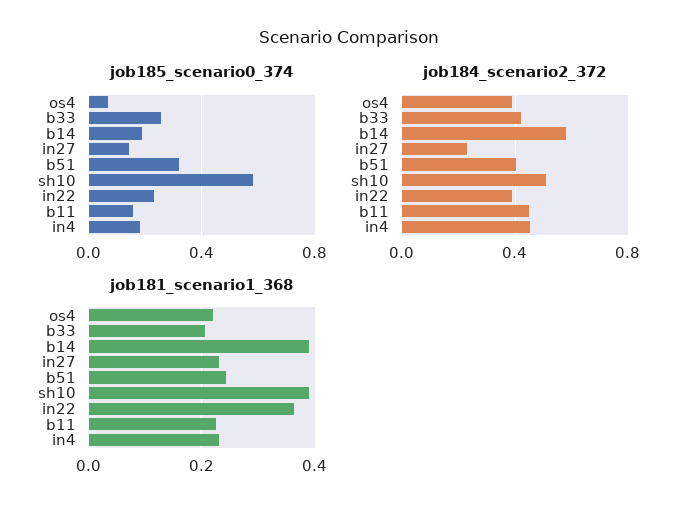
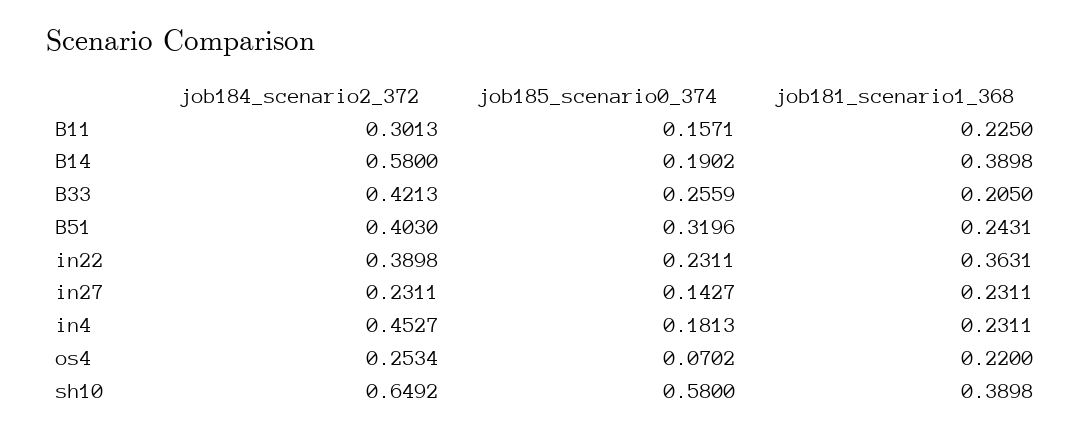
  {
    "job185_scenario0_374": {
      "os4": 0.0702,
      "b33": 0.2559,
      "b14": 0.1902,
      "in27": 0.1427,
      "b51": 0.3196,
      "sh10": 0.58,
      "in22": 0.2311,
      "b11": 0.1571,
      "in4": 0.1813
    },
    "job184_scenario2_372": {
-     "os4": 0.4,
+     "os4": 0.2534,
      "b33": 0.4213,
      "b14": 0.58,
      "in27": 0.2311,
      "b51": 0.403,
-     "sh10": 0.5,
+     "sh10": 0.6492,
      "in22": 0.3898,
-     "b11": 0.45,
+     "b11": 0.3013,
      "in4": 0.4527
    },
    "job181_scenario1_368": {
      "os4": 0.22,
      "b33": 0.205,
      "b14": 0.3898,
      "in27": 0.2311,
      "b51": 0.2431,
      "sh10": 0.3898,
      "in22": 0.3631,
      "b11": 0.225,
      "in4": 0.2311
    }
  }

